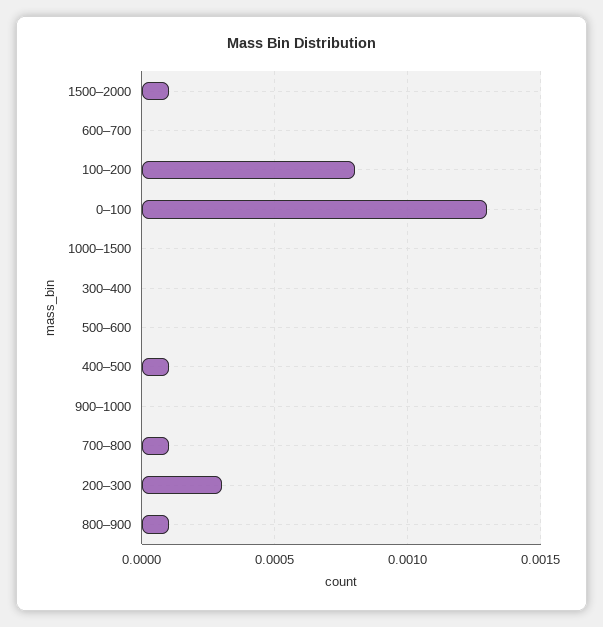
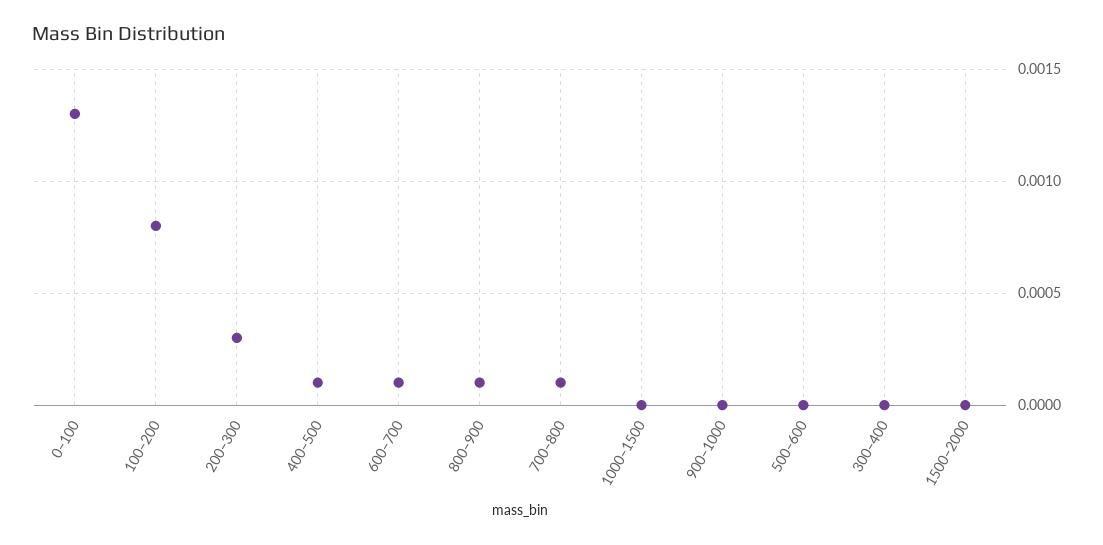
  {
-   "1500–2000": 0.0001,
+   "1500–2000": 0,
-   "600–700": 0,
+   "600–700": 0.0001,
    "100–200": 0.0008,
    "0–100": 0.0013,
    "1000–1500": 0,
    "300–400": 0,
    "500–600": 0,
    "400–500": 0.0001,
    "900–1000": 0,
    "700–800": 0.0001,
    "200–300": 0.0003,
    "800–900": 0.0001
  }

